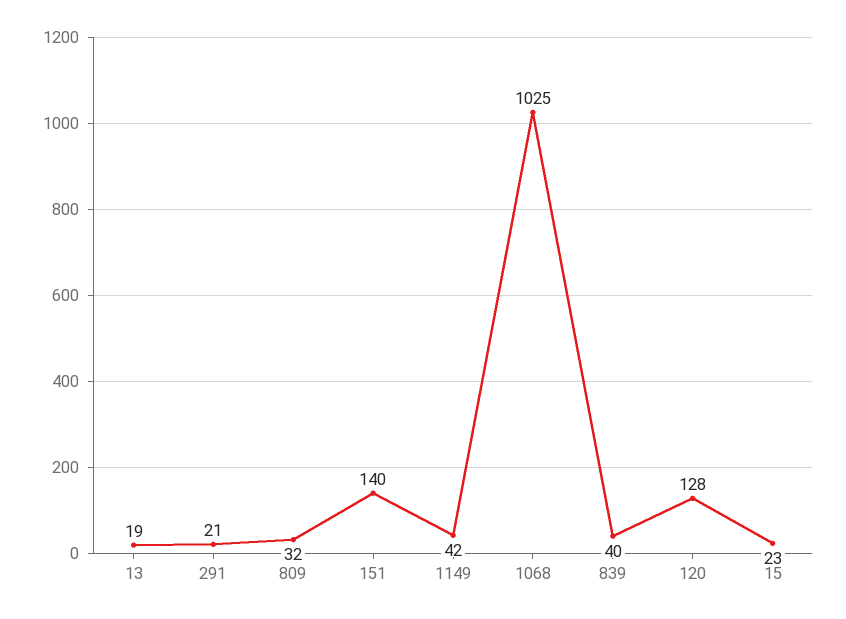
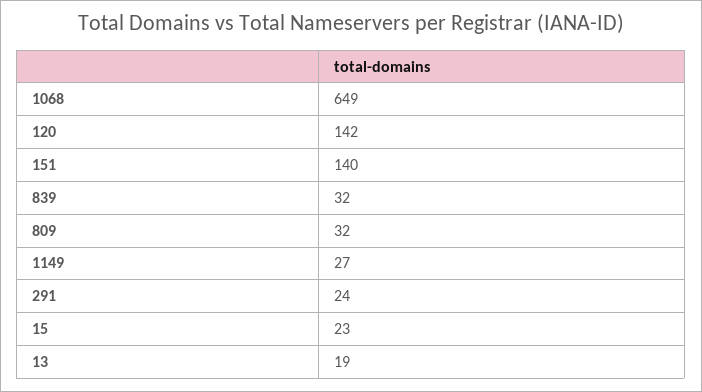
  {
    "13": 19,
-   "291": 21,
+   "291": 24,
    "809": 32,
    "151": 140,
-   "1149": 42,
+   "1149": 27,
-   "1068": 1025,
+   "1068": 649,
-   "839": 40,
+   "839": 32,
-   "120": 128,
+   "120": 142,
    "15": 23
  }

